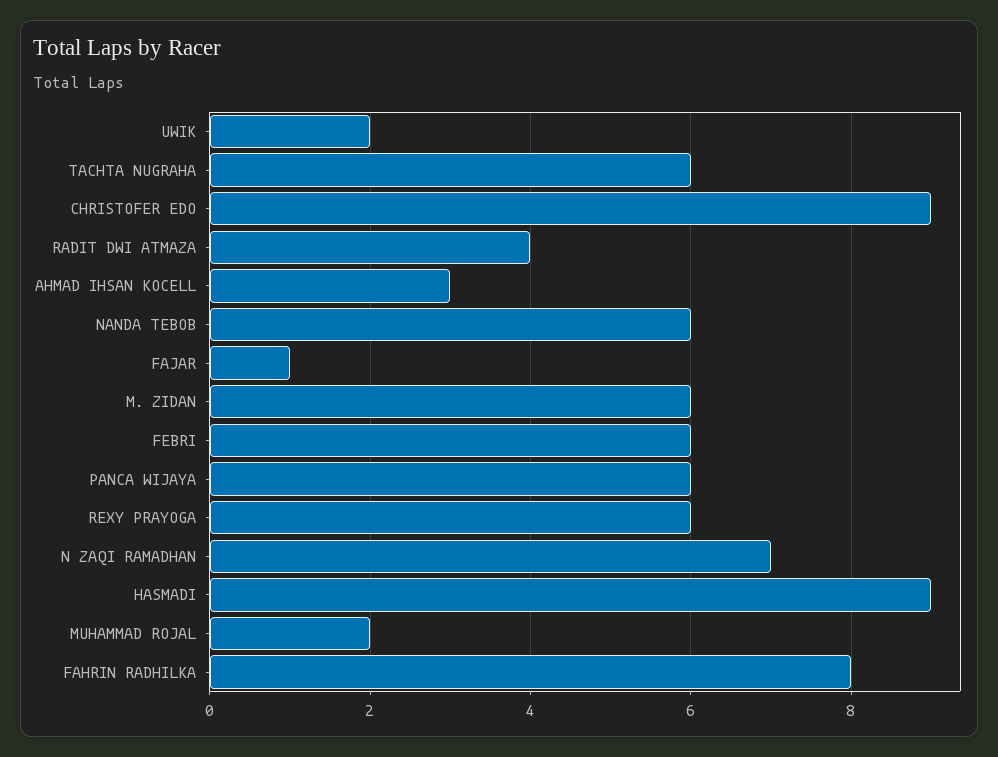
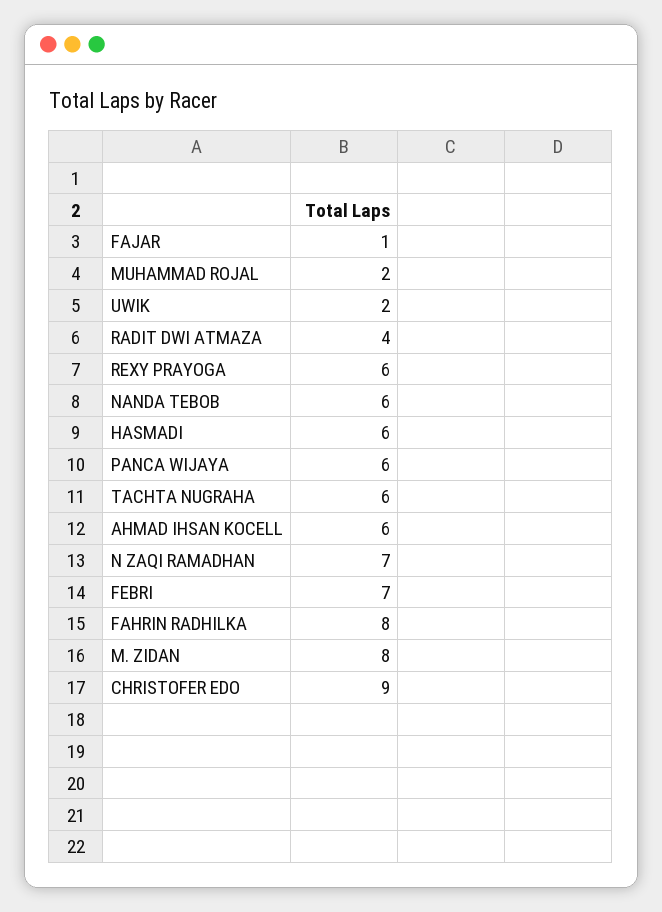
  {
    "UWIK": 2,
    "TACHTA NUGRAHA": 6,
    "CHRISTOFER EDO": 9,
    "RADIT DWI ATMAZA": 4,
-   "AHMAD IHSAN KOCELL": 3,
+   "AHMAD IHSAN KOCELL": 6,
    "NANDA TEBOB": 6,
    "FAJAR": 1,
-   "M. ZIDAN": 6,
+   "M. ZIDAN": 8,
-   "FEBRI": 6,
+   "FEBRI": 7,
    "PANCA WIJAYA": 6,
    "REXY PRAYOGA": 6,
    "N ZAQI RAMADHAN": 7,
-   "HASMADI": 9,
+   "HASMADI": 6,
    "MUHAMMAD ROJAL": 2,
    "FAHRIN RADHILKA": 8
  }

